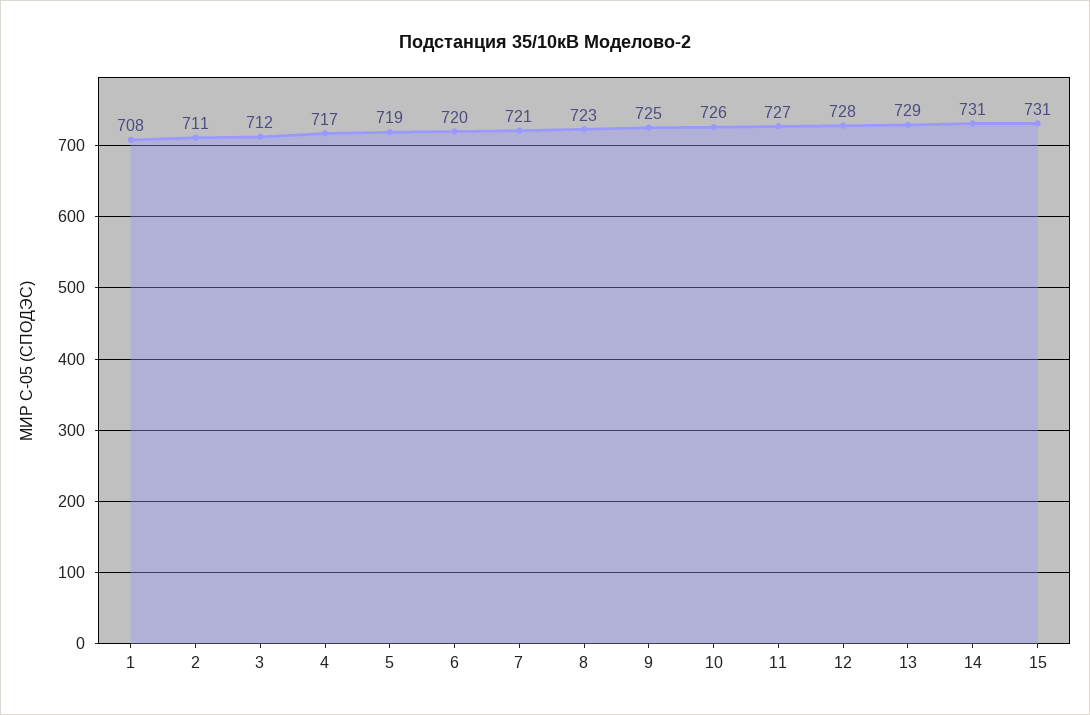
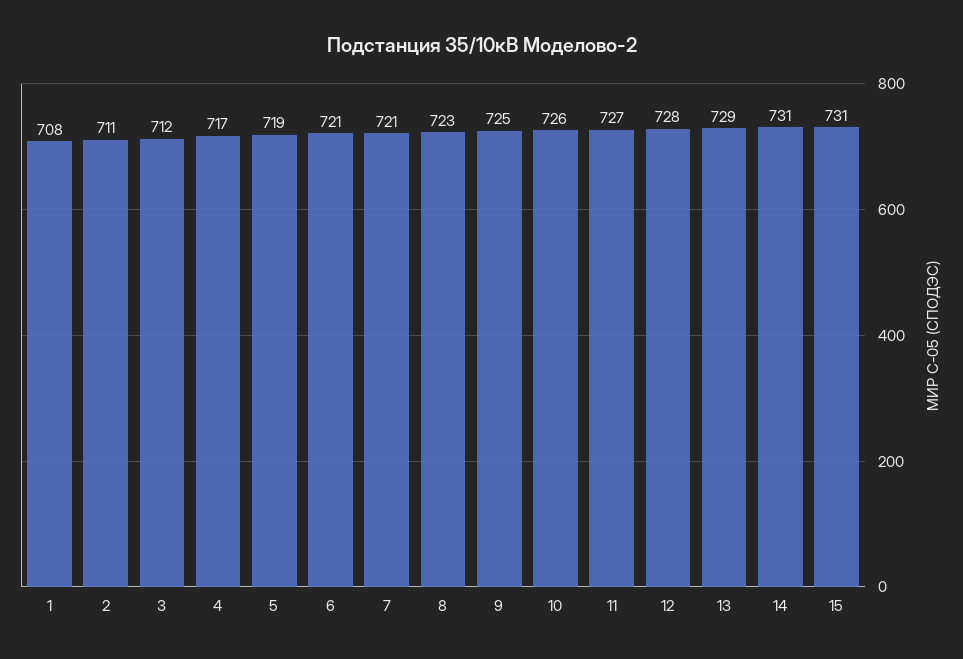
  {
    "1": 708,
    "2": 711,
    "3": 712,
    "4": 717,
    "5": 719,
-   "6": 720,
+   "6": 721,
    "7": 721,
    "8": 723,
    "9": 725,
    "10": 726,
    "11": 727,
    "12": 728,
    "13": 729,
    "14": 731,
    "15": 731
  }

